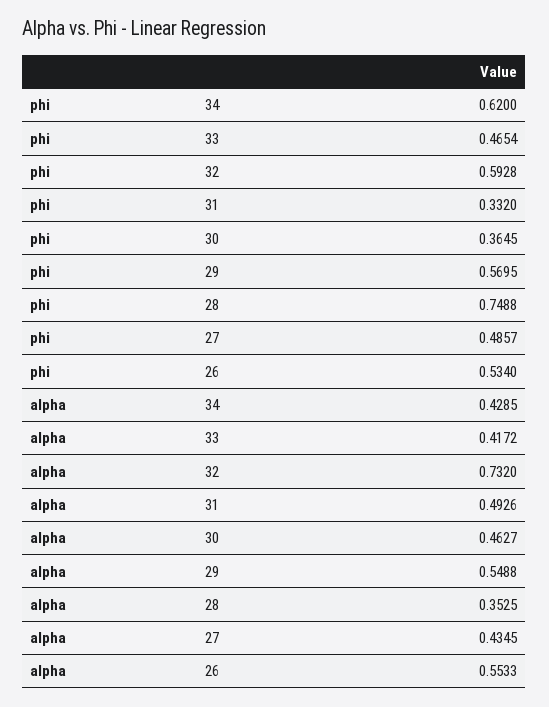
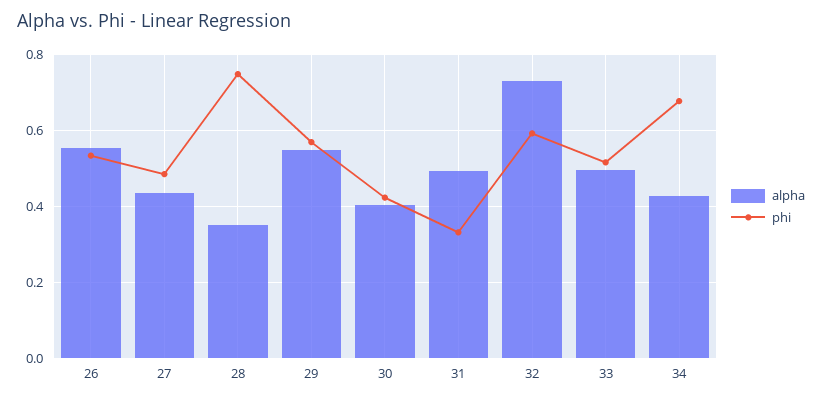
  {
    "phi": {
-     "34": 0.62,
+     "34": 0.68,
-     "33": 0.4654,
+     "33": 0.52,
      "32": 0.5928,
      "31": 0.332,
-     "30": 0.3645,
+     "30": 0.42,
      "29": 0.5695,
      "28": 0.7488,
      "27": 0.4857,
      "26": 0.534
    },
    "alpha": {
      "34": 0.4285,
-     "33": 0.4172,
+     "33": 0.5,
      "32": 0.732,
      "31": 0.4926,
-     "30": 0.4627,
+     "30": 0.4,
      "29": 0.5488,
      "28": 0.3525,
      "27": 0.4345,
      "26": 0.5533
    }
  }

